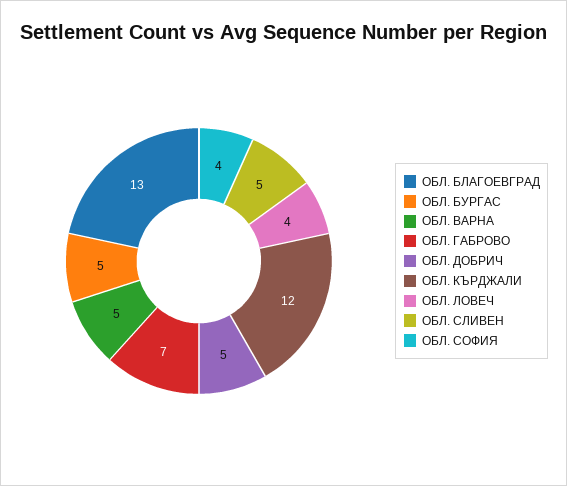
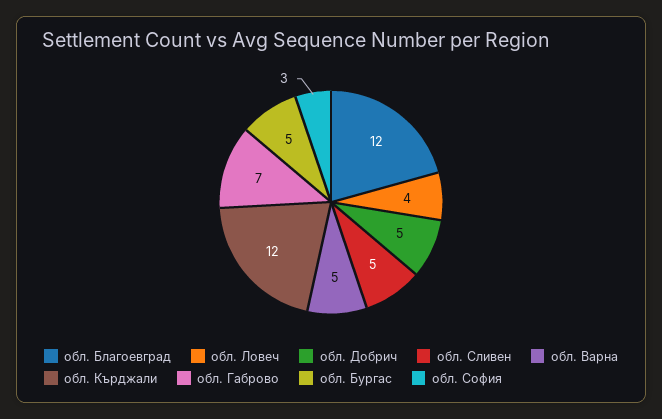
  {
-   "ОБЛ. БЛАГОЕВГРАД": 13,
+   "ОБЛ. БЛАГОЕВГРАД": 12,
    "ОБЛ. БУРГАС": 5,
    "ОБЛ. ВАРНА": 5,
    "ОБЛ. ГАБРОВО": 7,
    "ОБЛ. ДОБРИЧ": 5,
    "ОБЛ. КЪРДЖАЛИ": 12,
    "ОБЛ. ЛОВЕЧ": 4,
    "ОБЛ. СЛИВЕН": 5,
-   "ОБЛ. СОФИЯ": 4
+   "ОБЛ. СОФИЯ": 3
  }

